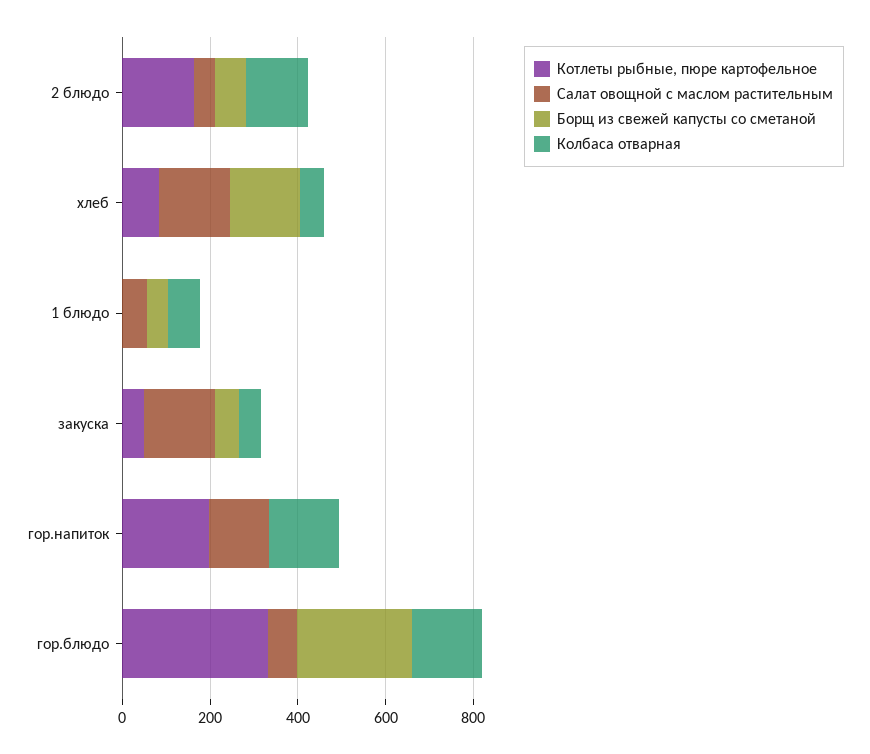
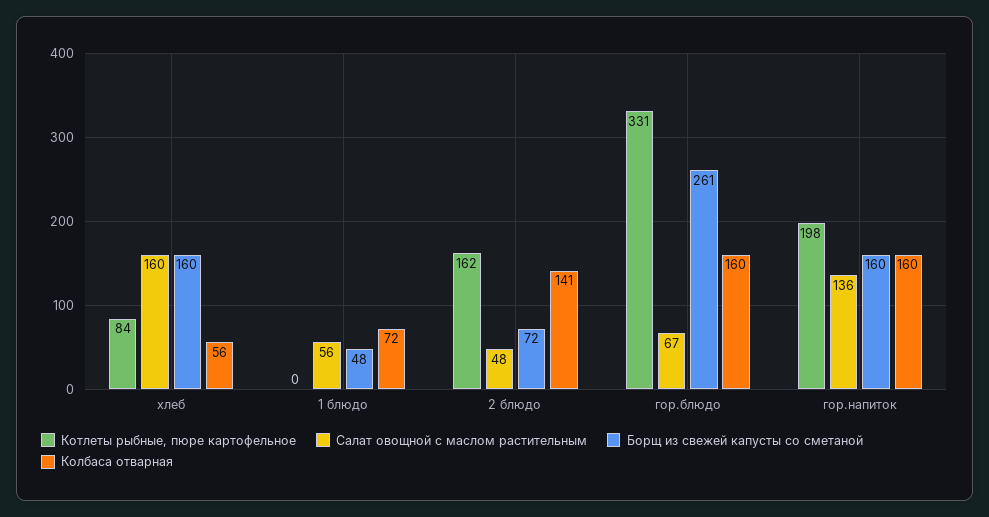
  {
    "Котлеты рыбные, пюре картофельное": {
      "2 блюдо": 162,
      "хлеб": 84,
      "1 блюдо": 0,
-     "закуска": 50,
      "гор.напиток": 198,
      "гор.блюдо": 331
    },
    "Салат овощной с маслом растительным": {
      "2 блюдо": 48,
      "хлеб": 160,
      "1 блюдо": 56,
-     "закуска": 150,
      "гор.напиток": 136,
      "гор.блюдо": 67
    },
    "Борщ из свежей капусты со сметаной": {
      "2 блюдо": 72,
      "хлеб": 160,
      "1 блюдо": 48,
-     "закуска": 50,
-     "гор.напиток": 0,
+     "гор.напиток": 160,
      "гор.блюдо": 261
    },
    "Колбаса отварная": {
      "2 блюдо": 141,
      "хлеб": 56,
      "1 блюдо": 72,
-     "закуска": 50,
      "гор.напиток": 160,
      "гор.блюдо": 160
    }
  }

